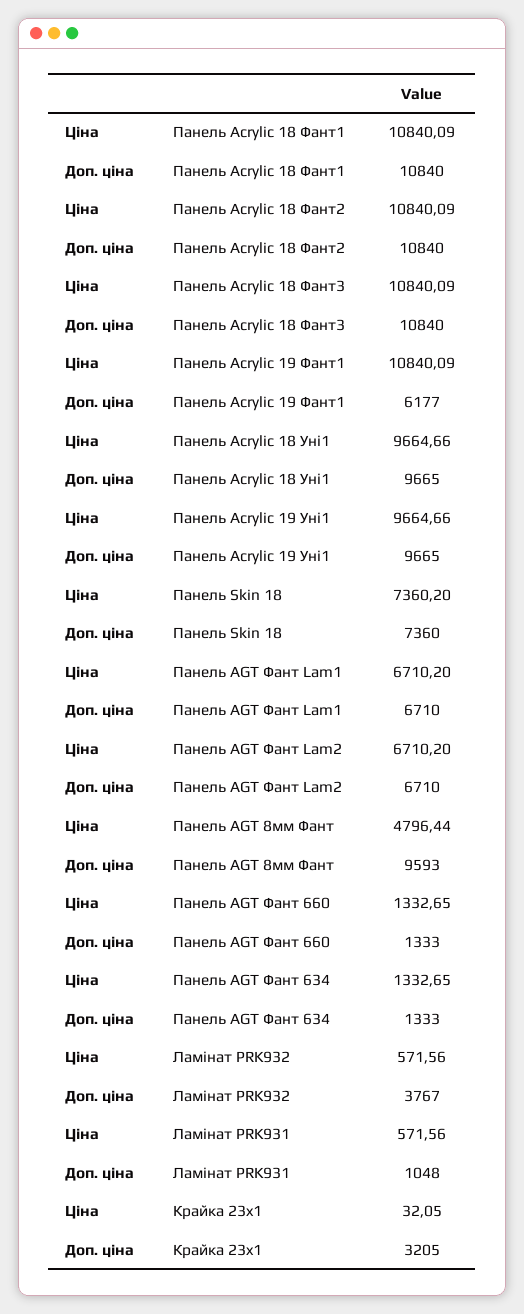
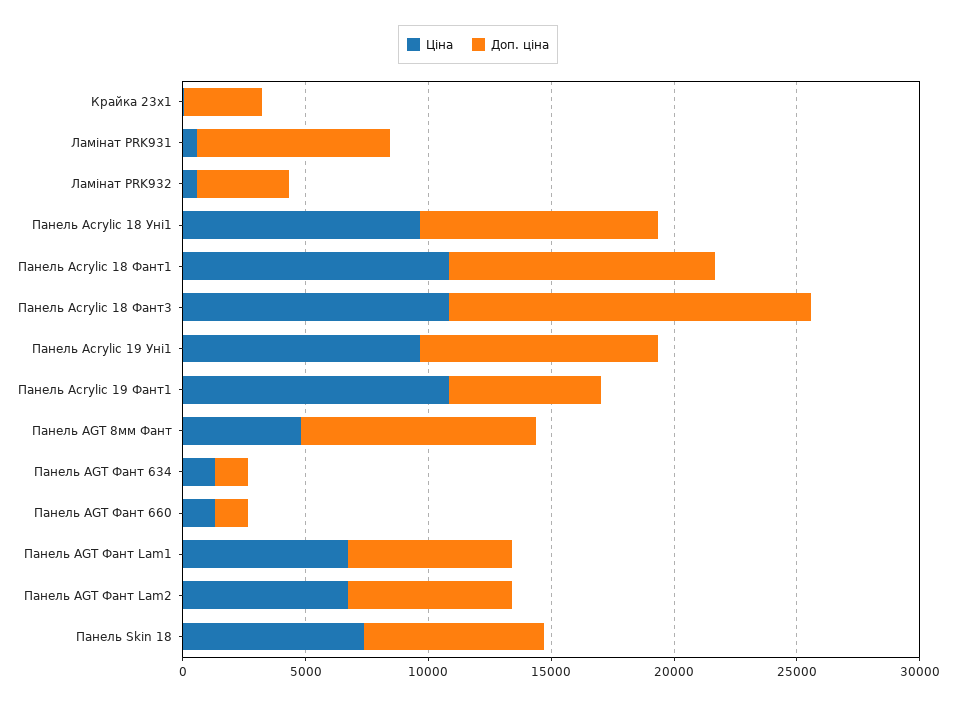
  {
    "Ціна": {
      "Панель Acrylic 18 Фант1": 10840.09,
-     "Панель Acrylic 18 Фант2": 10840.09,
      "Панель Acrylic 18 Фант3": 10840.09,
      "Панель Acrylic 19 Фант1": 10840.09,
      "Панель Acrylic 18 Уні1": 9664.66,
      "Панель Acrylic 19 Уні1": 9664.66,
      "Панель Skin 18": 7360.2,
      "Панель AGT Фант Lam1": 6710.2,
      "Панель AGT Фант Lam2": 6710.2,
      "Панель AGT 8мм Фант": 4796.44,
      "Панель AGT Фант 660": 1332.65,
      "Панель AGT Фант 634": 1332.65,
      "Ламінат PRK932": 571.56,
      "Ламінат PRK931": 571.56,
      "Крайка 23x1": 32.05
    },
    "Доп. ціна": {
      "Панель Acrylic 18 Фант1": 10840,
-     "Панель Acrylic 18 Фант2": 10840,
-     "Панель Acrylic 18 Фант3": 10840,
+     "Панель Acrylic 18 Фант3": 15000,
      "Панель Acrylic 19 Фант1": 6177,
      "Панель Acrylic 18 Уні1": 9665,
      "Панель Acrylic 19 Уні1": 9665,
      "Панель Skin 18": 7360,
      "Панель AGT Фант Lam1": 6710,
      "Панель AGT Фант Lam2": 6710,
      "Панель AGT 8мм Фант": 9593,
      "Панель AGT Фант 660": 1333,
      "Панель AGT Фант 634": 1333,
      "Ламінат PRK932": 3767,
-     "Ламінат PRK931": 1048,
+     "Ламінат PRK931": 8000,
      "Крайка 23x1": 3205
    }
  }

